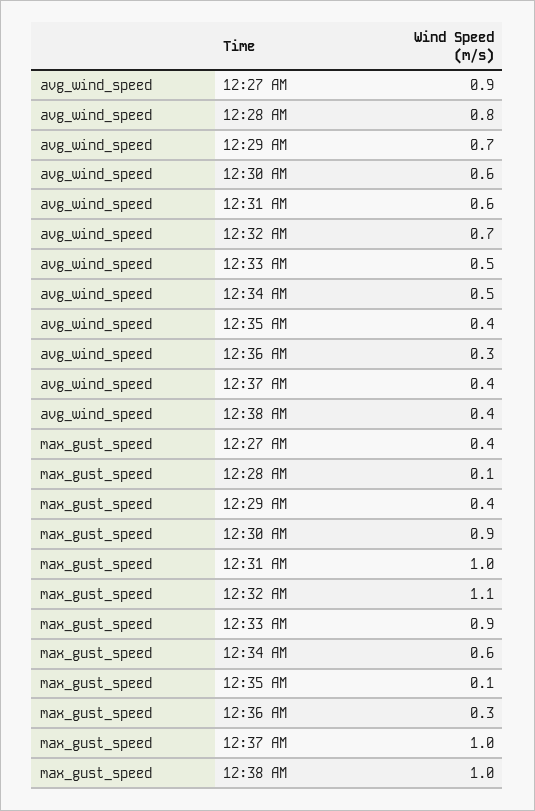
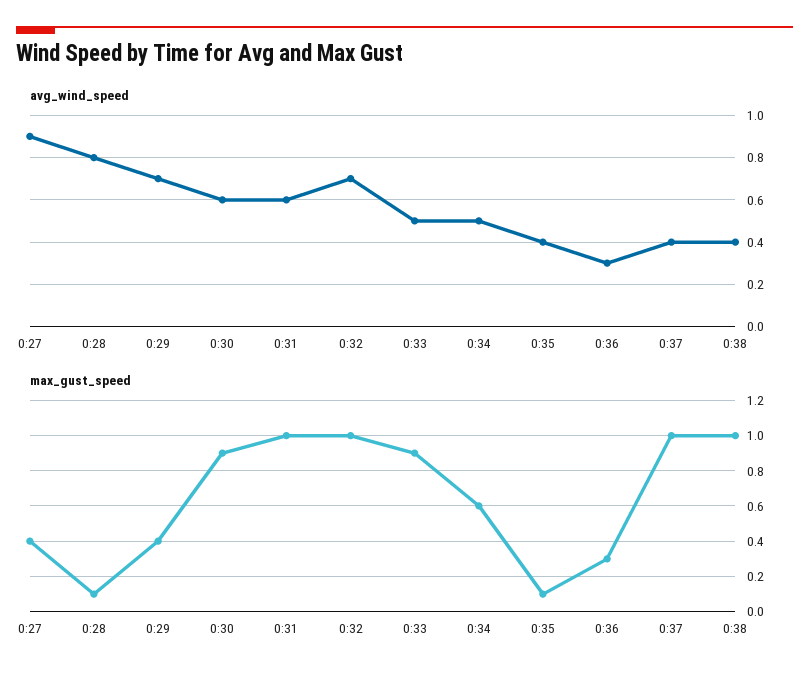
  {
    "avg_wind_speed": {
      "12:27 AM": 0.9,
      "12:28 AM": 0.8,
      "12:29 AM": 0.7,
      "12:30 AM": 0.6,
      "12:31 AM": 0.6,
      "12:32 AM": 0.7,
      "12:33 AM": 0.5,
      "12:34 AM": 0.5,
      "12:35 AM": 0.4,
      "12:36 AM": 0.3,
      "12:37 AM": 0.4,
      "12:38 AM": 0.4
    },
    "max_gust_speed": {
      "12:27 AM": 0.4,
      "12:28 AM": 0.1,
      "12:29 AM": 0.4,
      "12:30 AM": 0.9,
      "12:31 AM": 1,
-     "12:32 AM": 1.1,
+     "12:32 AM": 1,
      "12:33 AM": 0.9,
      "12:34 AM": 0.6,
      "12:35 AM": 0.1,
      "12:36 AM": 0.3,
      "12:37 AM": 1,
      "12:38 AM": 1
    }
  }

